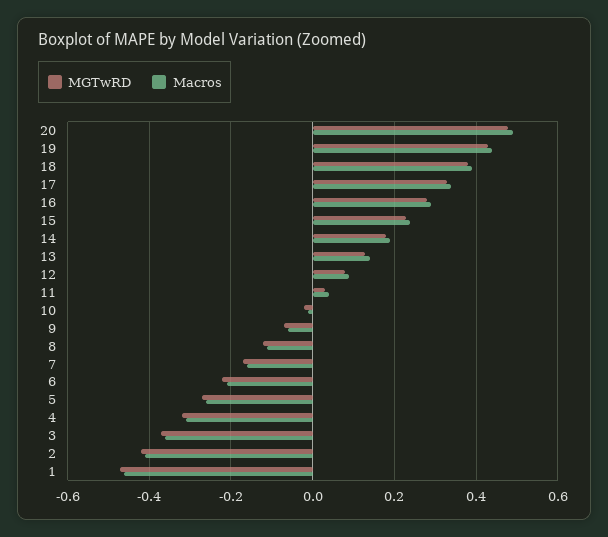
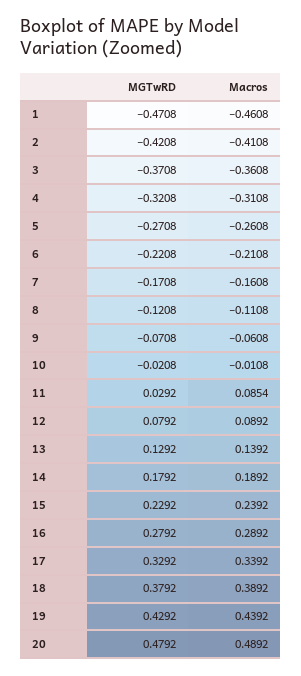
  {
    "MGTwRD": {
      "20": 0.4792,
      "19": 0.4292,
      "18": 0.3792,
      "17": 0.3292,
      "16": 0.2792,
      "15": 0.2292,
      "14": 0.1792,
      "13": 0.1292,
      "12": 0.0792,
      "11": 0.0292,
      "10": -0.0208,
      "9": -0.0708,
      "8": -0.1208,
      "7": -0.1708,
      "6": -0.2208,
      "5": -0.2708,
      "4": -0.3208,
      "3": -0.3708,
      "2": -0.4208,
      "1": -0.4708
    },
    "Macros": {
      "20": 0.4892,
      "19": 0.4392,
      "18": 0.3892,
      "17": 0.3392,
      "16": 0.2892,
      "15": 0.2392,
      "14": 0.1892,
      "13": 0.1392,
      "12": 0.0892,
-     "11": 0.04,
+     "11": 0.0854,
      "10": -0.0108,
      "9": -0.0608,
      "8": -0.1108,
      "7": -0.1608,
      "6": -0.2108,
      "5": -0.2608,
      "4": -0.3108,
      "3": -0.3608,
      "2": -0.4108,
      "1": -0.4608
    }
  }

